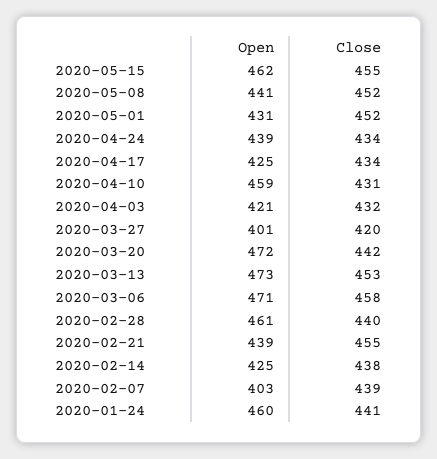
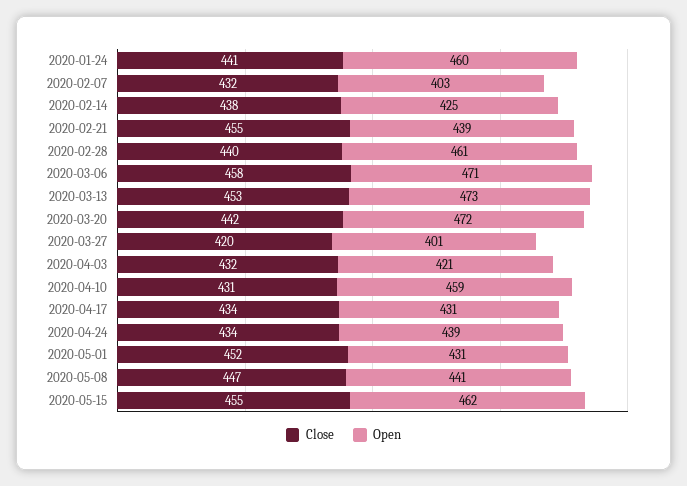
  {
    "Open": {
      "2020-05-15": 462,
      "2020-05-08": 441,
      "2020-05-01": 431,
      "2020-04-24": 439,
-     "2020-04-17": 425,
+     "2020-04-17": 431,
      "2020-04-10": 459,
      "2020-04-03": 421,
      "2020-03-27": 401,
      "2020-03-20": 472,
      "2020-03-13": 473,
      "2020-03-06": 471,
      "2020-02-28": 461,
      "2020-02-21": 439,
      "2020-02-14": 425,
      "2020-02-07": 403,
      "2020-01-24": 460
    },
    "Close": {
      "2020-05-15": 455,
-     "2020-05-08": 452,
+     "2020-05-08": 447,
      "2020-05-01": 452,
      "2020-04-24": 434,
      "2020-04-17": 434,
      "2020-04-10": 431,
      "2020-04-03": 432,
      "2020-03-27": 420,
      "2020-03-20": 442,
      "2020-03-13": 453,
      "2020-03-06": 458,
      "2020-02-28": 440,
      "2020-02-21": 455,
      "2020-02-14": 438,
-     "2020-02-07": 439,
+     "2020-02-07": 432,
      "2020-01-24": 441
    }
  }

